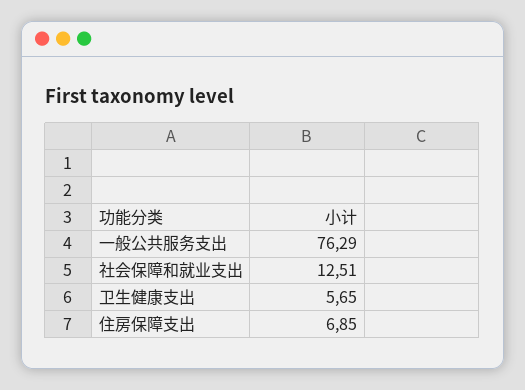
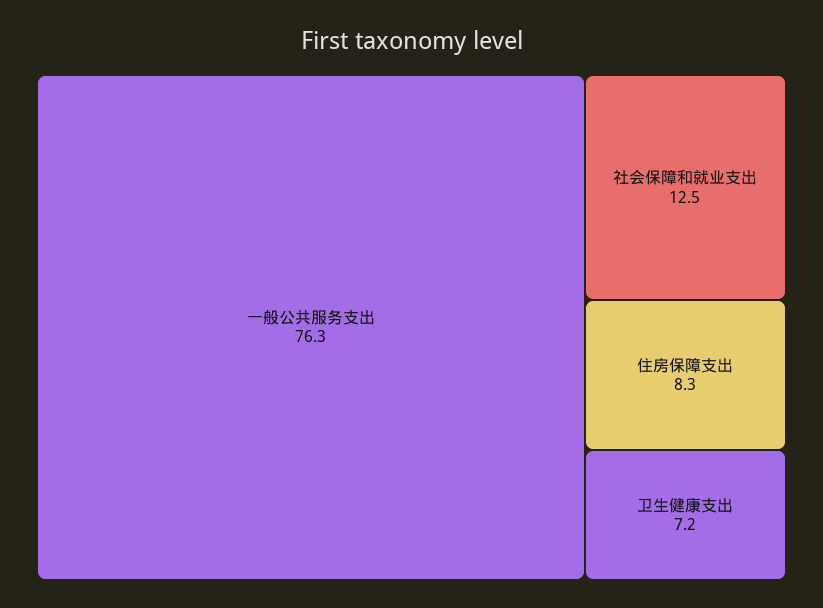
  {
    "一般公共服务支出": 76.29,
    "社会保障和就业支出": 12.51,
-   "卫生健康支出": 5.65,
+   "卫生健康支出": 7.2,
-   "住房保障支出": 6.85
+   "住房保障支出": 8.3
  }

